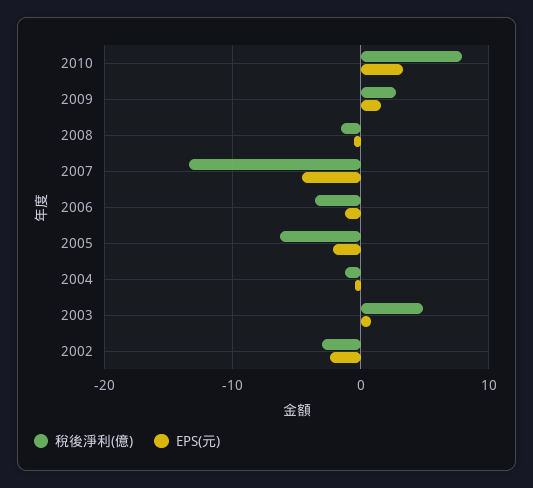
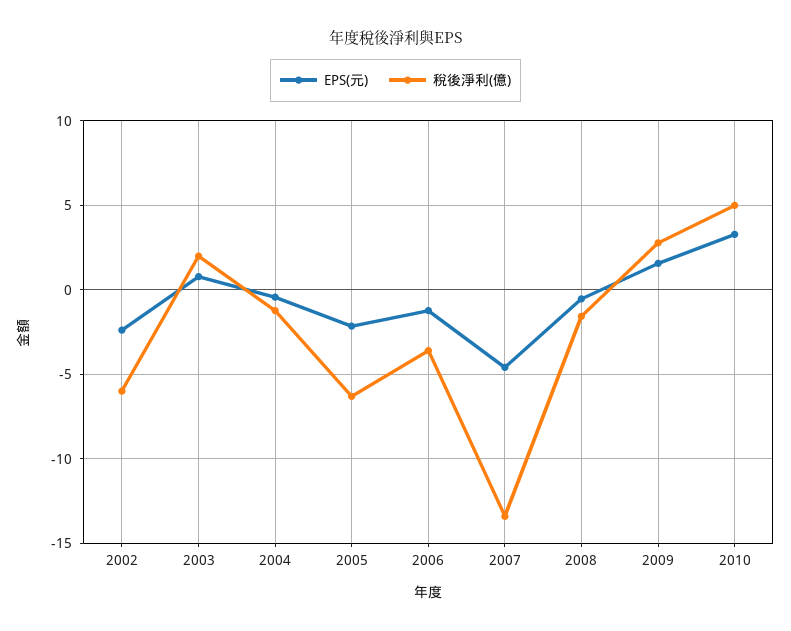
  {
    "稅後淨利(億)": {
-     "2010": 8,
+     "2010": 5,
      "2009": 3,
      "2008": -1.5,
      "2007": -13.5,
      "2006": -3.5,
      "2005": -6.5,
      "2004": -1,
-     "2003": 5,
+     "2003": 2,
-     "2002": -3
+     "2002": -6
    },
    "EPS(元)": {
      "2010": 3.5,
      "2009": 1.5,
      "2008": -0.5,
      "2007": -4.5,
      "2006": -1,
      "2005": -2,
      "2004": -0.5,
      "2003": 1,
      "2002": -2.5
    }
  }

